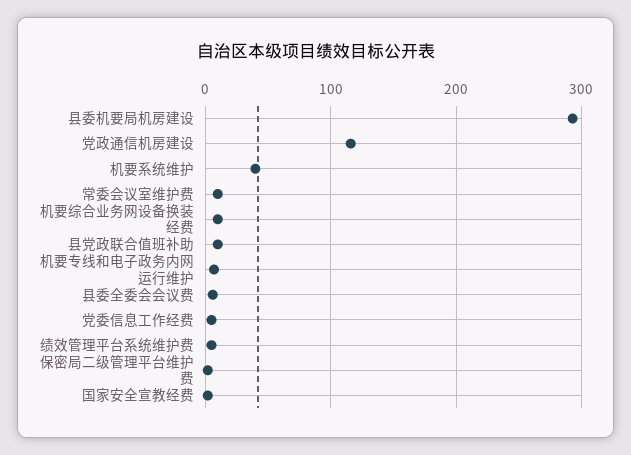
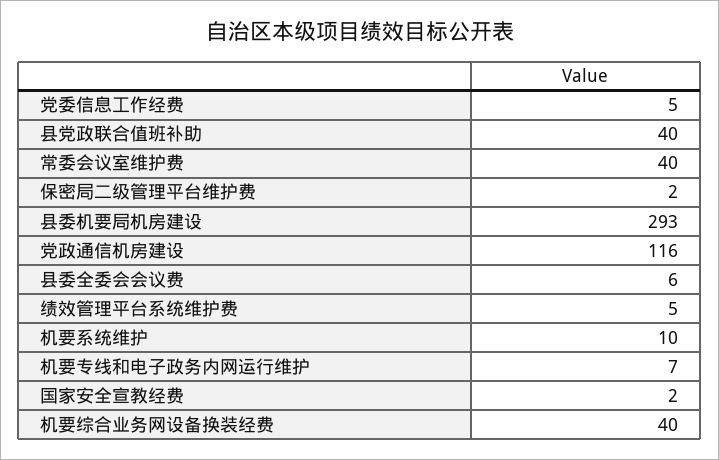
  {
    "县委机要局机房建设": 293,
    "党政通信机房建设": 116,
-   "机要系统维护": 40,
+   "机要系统维护": 10,
-   "常委会议室维护费": 10,
+   "常委会议室维护费": 40,
-   "机要综合业务网设备换装经费": 10,
+   "机要综合业务网设备换装经费": 40,
-   "县党政联合值班补助": 10,
+   "县党政联合值班补助": 40,
    "机要专线和电子政务内网运行维护": 7,
    "县委全委会会议费": 6,
    "党委信息工作经费": 5,
    "绩效管理平台系统维护费": 5,
    "保密局二级管理平台维护费": 2,
    "国家安全宣教经费": 2
  }

